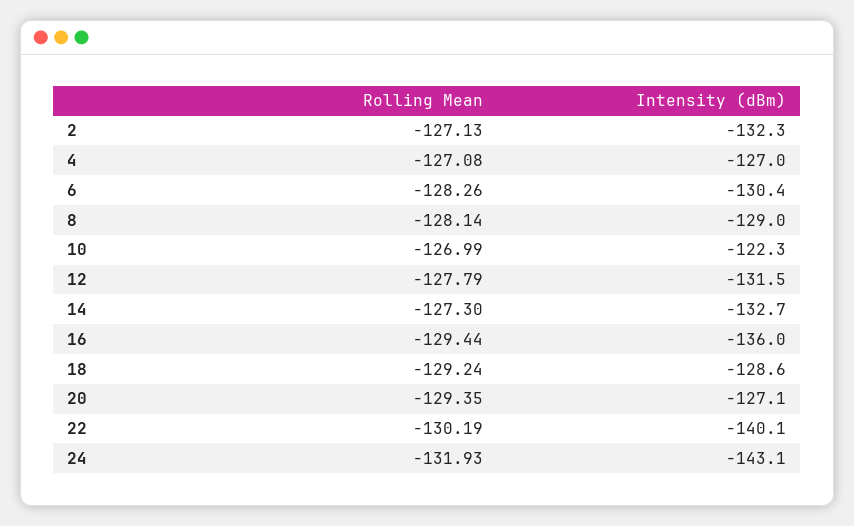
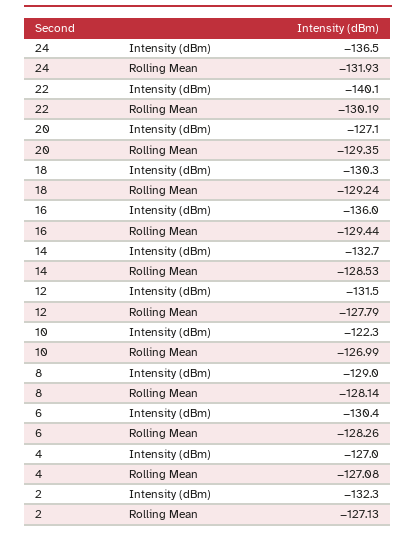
  {
    "Rolling Mean": {
      "2": -127.13,
      "4": -127.08,
      "6": -128.26,
      "8": -128.14,
      "10": -126.99,
      "12": -127.79,
-     "14": -127.3,
+     "14": -128.53,
      "16": -129.44,
      "18": -129.24,
      "20": -129.35,
      "22": -130.19,
      "24": -131.93
    },
    "Intensity (dBm)": {
      "2": -132.3,
      "4": -127,
      "6": -130.4,
      "8": -129,
      "10": -122.3,
      "12": -131.5,
      "14": -132.7,
      "16": -136,
-     "18": -128.6,
+     "18": -130.3,
      "20": -127.1,
      "22": -140.1,
-     "24": -143.1
+     "24": -136.5
    }
  }

